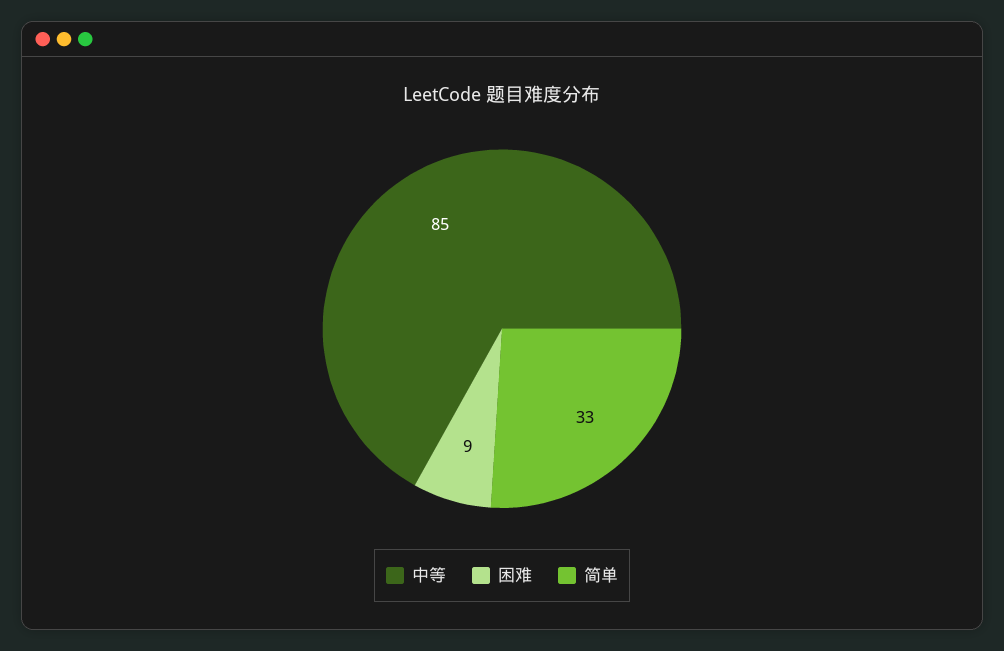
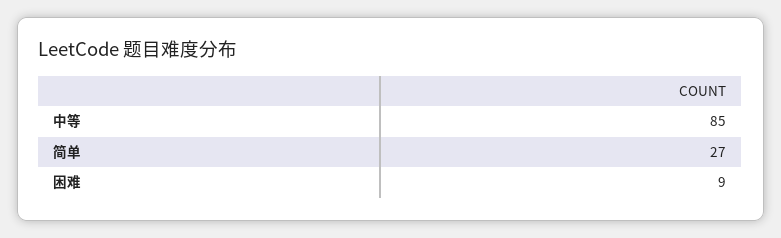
  {
    "中等": 85,
    "困难": 9,
-   "简单": 33
+   "简单": 27
  }

